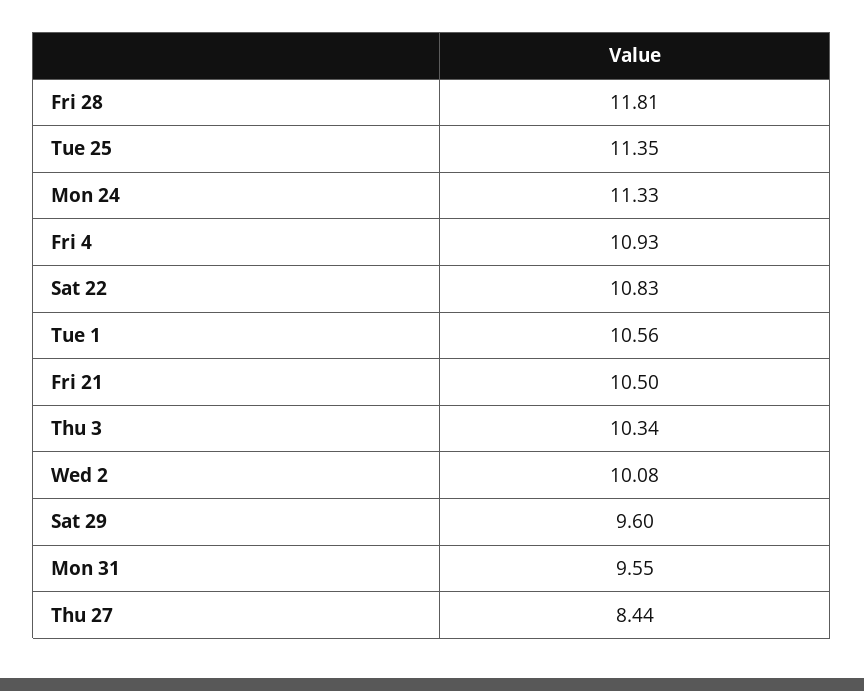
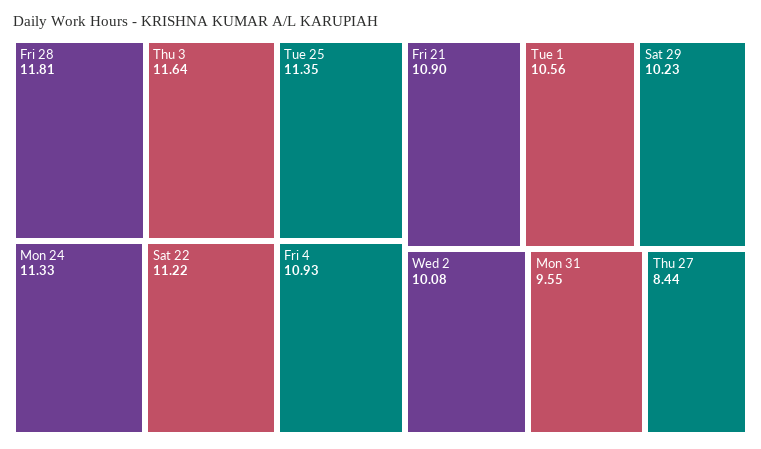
  {
    "Fri 28": 11.81,
    "Tue 25": 11.35,
    "Mon 24": 11.33,
    "Fri 4": 10.93,
-   "Sat 22": 10.83,
+   "Sat 22": 11.22,
    "Tue 1": 10.56,
-   "Fri 21": 10.5,
+   "Fri 21": 10.9,
-   "Thu 3": 10.34,
+   "Thu 3": 11.64,
    "Wed 2": 10.08,
-   "Sat 29": 9.6,
+   "Sat 29": 10.23,
    "Mon 31": 9.55,
    "Thu 27": 8.44
  }

